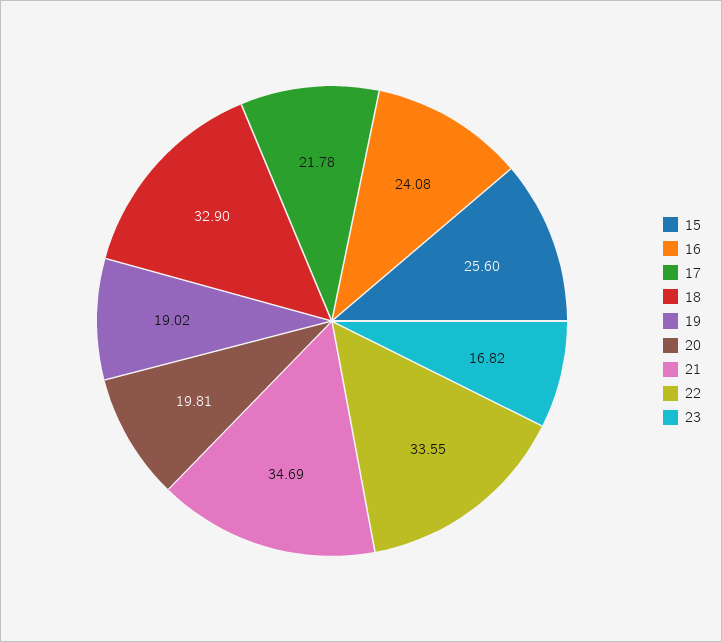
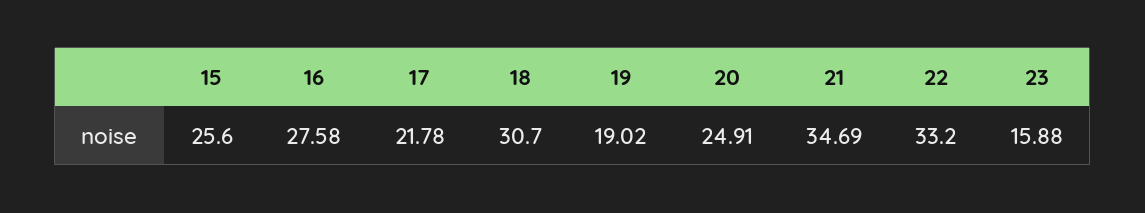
  {
    "15": 25.6,
-   "16": 24.08,
+   "16": 27.58,
    "17": 21.78,
-   "18": 32.9,
+   "18": 30.7,
    "19": 19.02,
-   "20": 19.81,
+   "20": 24.91,
    "21": 34.69,
-   "22": 33.55,
+   "22": 33.2,
-   "23": 16.82
+   "23": 15.88
  }

